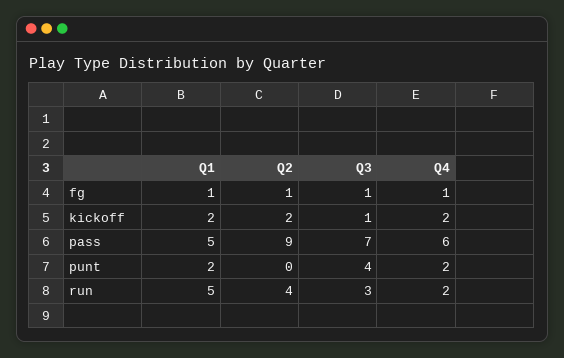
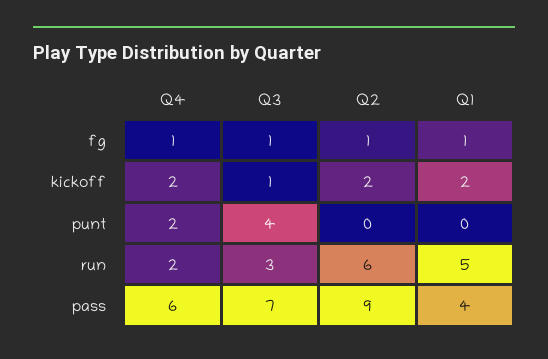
  {
    "Q1": {
      "fg": 1,
      "kickoff": 2,
-     "pass": 5,
+     "pass": 4,
-     "punt": 2,
+     "punt": 0,
      "run": 5
    },
    "Q2": {
      "fg": 1,
      "kickoff": 2,
      "pass": 9,
      "punt": 0,
-     "run": 4
+     "run": 6
    },
    "Q3": {
      "fg": 1,
      "kickoff": 1,
      "pass": 7,
      "punt": 4,
      "run": 3
    },
    "Q4": {
      "fg": 1,
      "kickoff": 2,
      "pass": 6,
      "punt": 2,
      "run": 2
    }
  }

